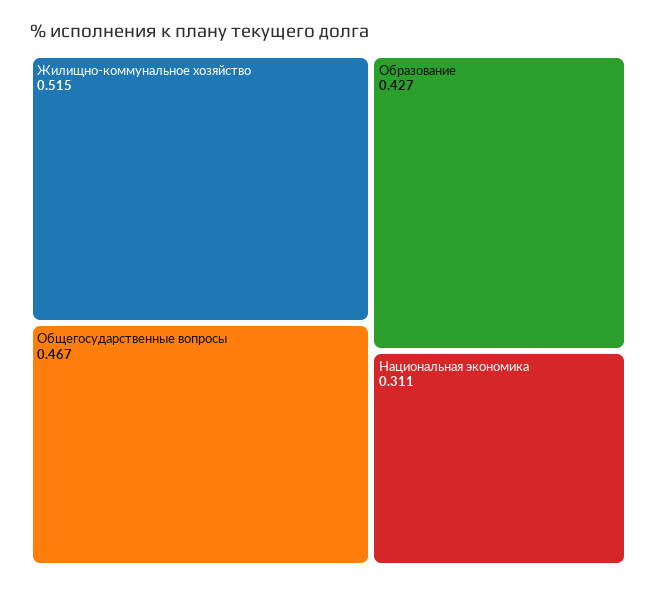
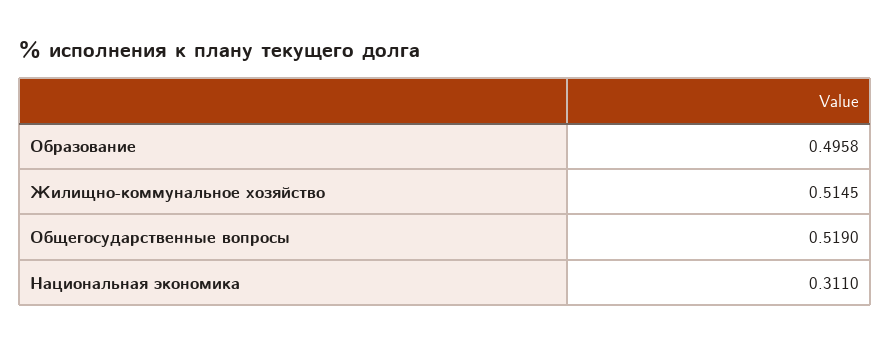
  {
    "Жилищно-коммунальное хозяйство": 0.5145,
-   "Общегосударственные вопросы": 0.467,
+   "Общегосударственные вопросы": 0.519,
-   "Образование": 0.427,
+   "Образование": 0.4958,
    "Национальная экономика": 0.311
  }

